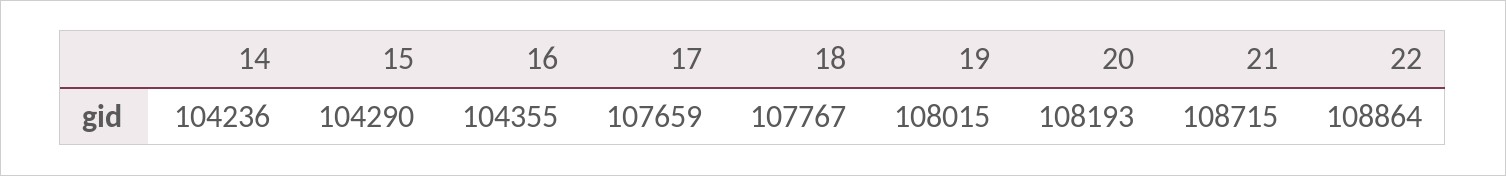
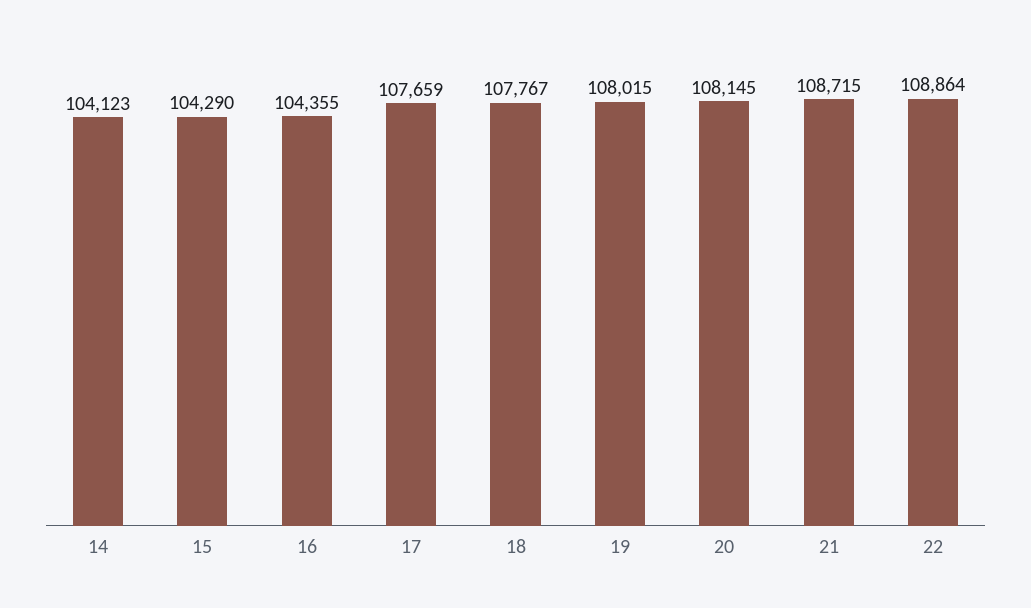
  {
-   "14": 104236,
+   "14": 104123,
    "15": 104290,
    "16": 104355,
    "17": 107659,
    "18": 107767,
    "19": 108015,
-   "20": 108193,
+   "20": 108145,
    "21": 108715,
    "22": 108864
  }

